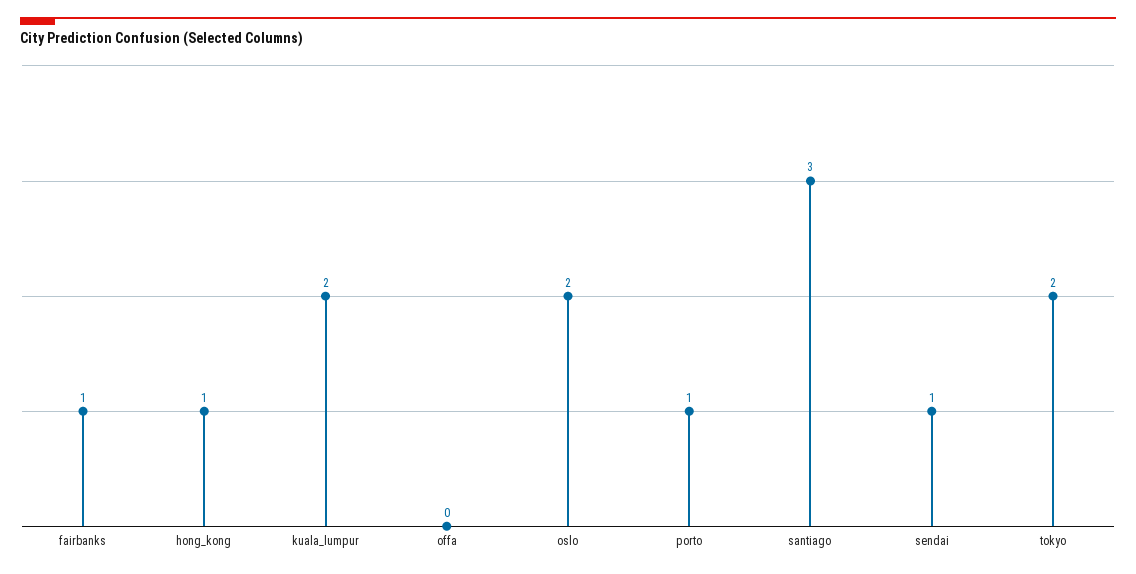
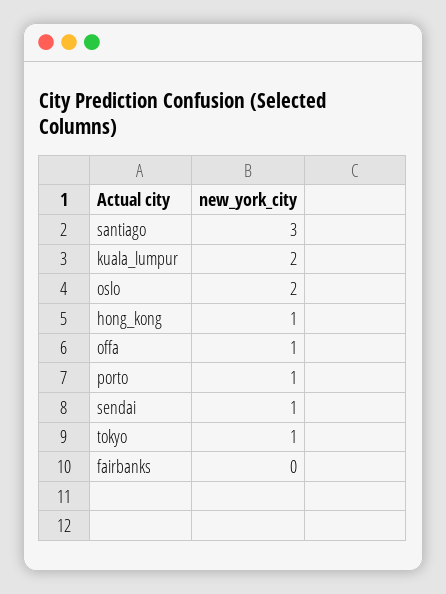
  {
-   "fairbanks": 1,
+   "fairbanks": 0,
    "hong_kong": 1,
    "kuala_lumpur": 2,
-   "offa": 0,
+   "offa": 1,
    "oslo": 2,
    "porto": 1,
    "santiago": 3,
    "sendai": 1,
-   "tokyo": 2
+   "tokyo": 1
  }

